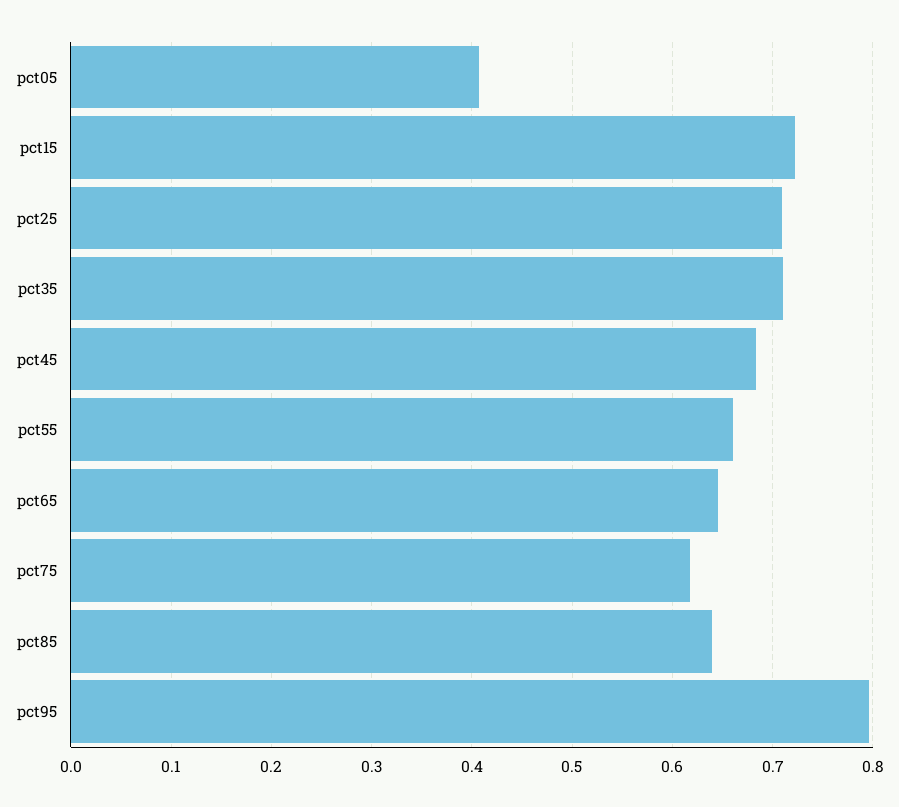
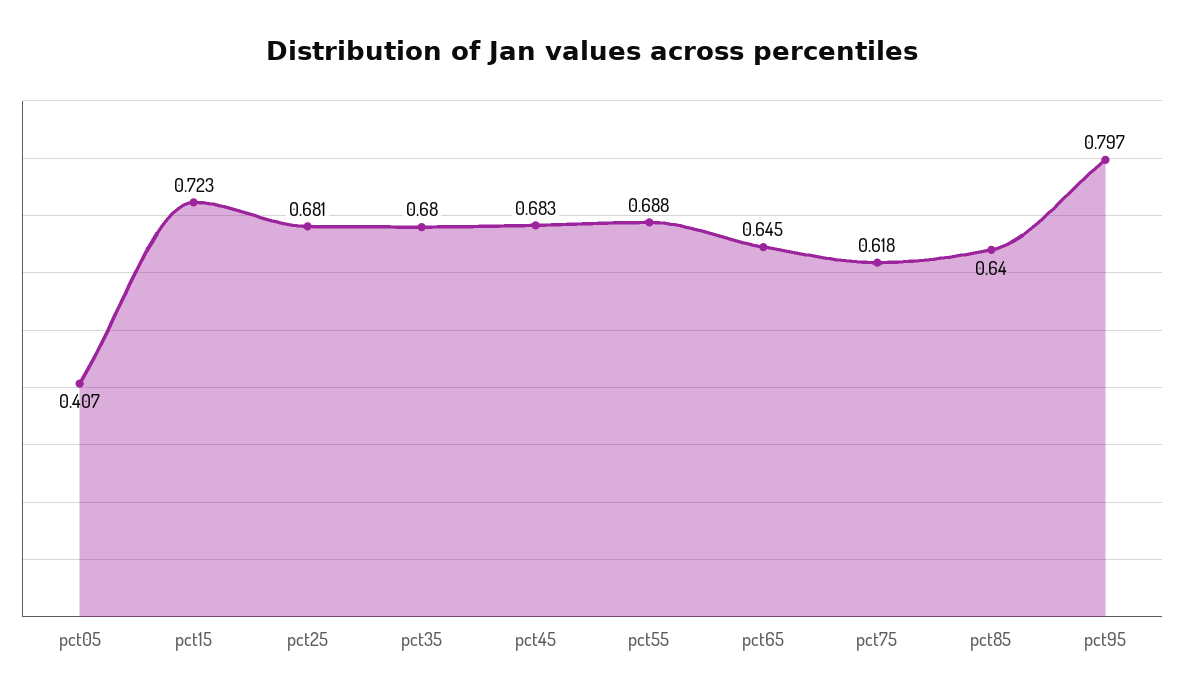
  {
    "pct05": 0.407,
    "pct15": 0.723,
-   "pct25": 0.71,
+   "pct25": 0.681,
-   "pct35": 0.71,
+   "pct35": 0.68,
    "pct45": 0.683,
-   "pct55": 0.66,
+   "pct55": 0.688,
    "pct65": 0.645,
    "pct75": 0.618,
    "pct85": 0.64,
    "pct95": 0.797
  }

